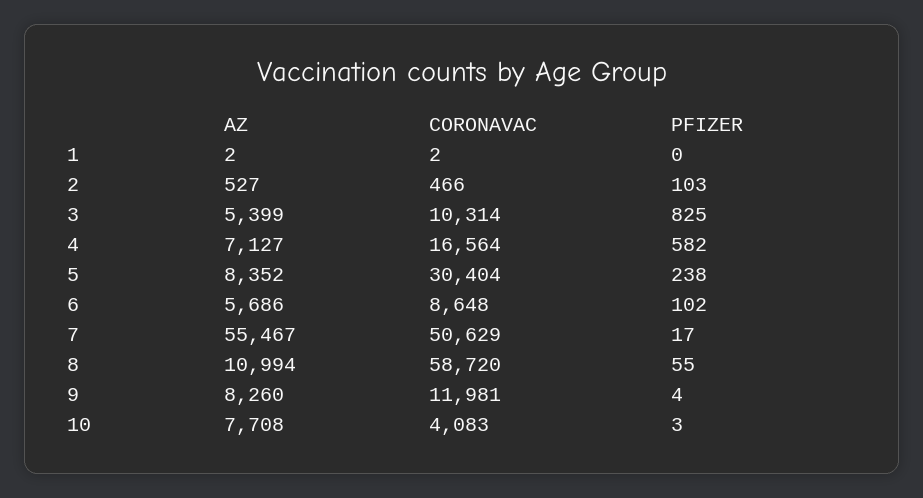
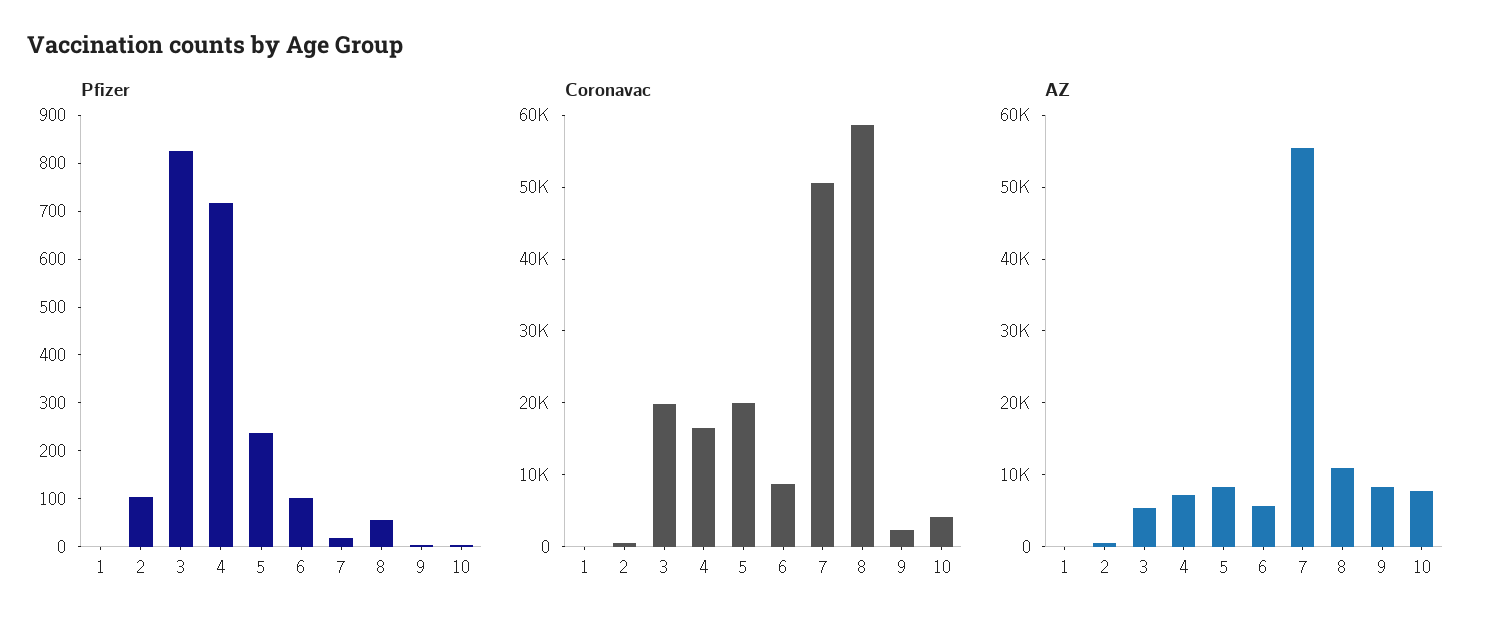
  {
    "AZ": {
      "1": 2,
      "2": 527,
      "3": 5399,
      "4": 7127,
      "5": 8352,
      "6": 5686,
      "7": 55467,
      "8": 10994,
      "9": 8260,
      "10": 7708
    },
    "CORONAVAC": {
      "1": 2,
      "2": 466,
-     "3": 10314,
+     "3": 20000,
      "4": 16564,
-     "5": 30404,
+     "5": 20000,
      "6": 8648,
      "7": 50629,
      "8": 58720,
-     "9": 11981,
+     "9": 2000,
      "10": 4083
    },
    "PFIZER": {
      "1": 0,
      "2": 103,
      "3": 825,
-     "4": 582,
+     "4": 720,
      "5": 238,
      "6": 102,
      "7": 17,
      "8": 55,
      "9": 4,
      "10": 3
    }
  }

